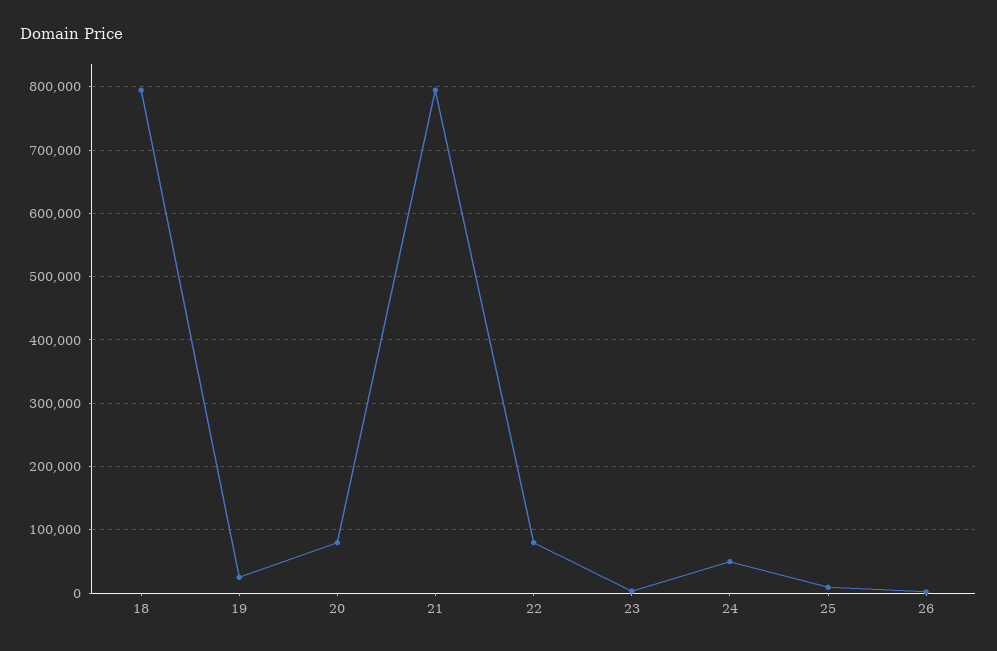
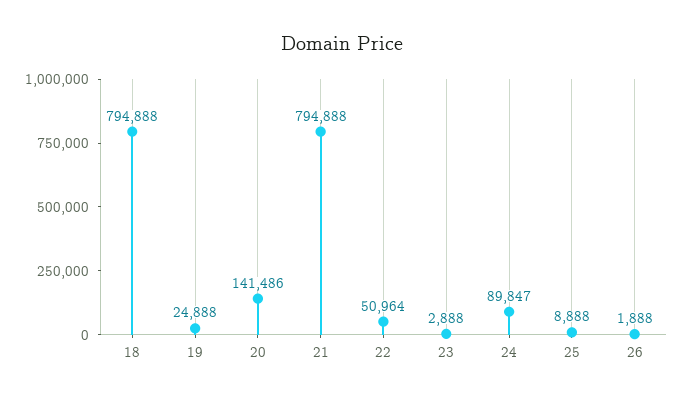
  {
    "18": 794888,
    "19": 24888,
-   "20": 80000,
+   "20": 141486,
    "21": 794888,
-   "22": 80000,
+   "22": 50964,
    "23": 2888,
-   "24": 50000,
+   "24": 89847,
    "25": 8888,
    "26": 1888
  }

